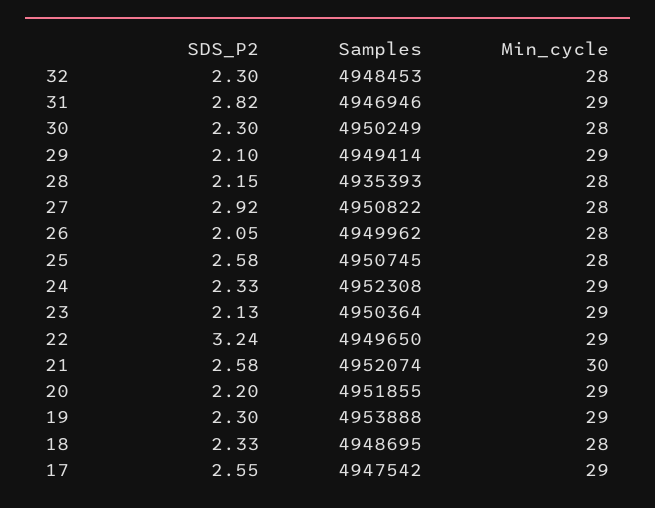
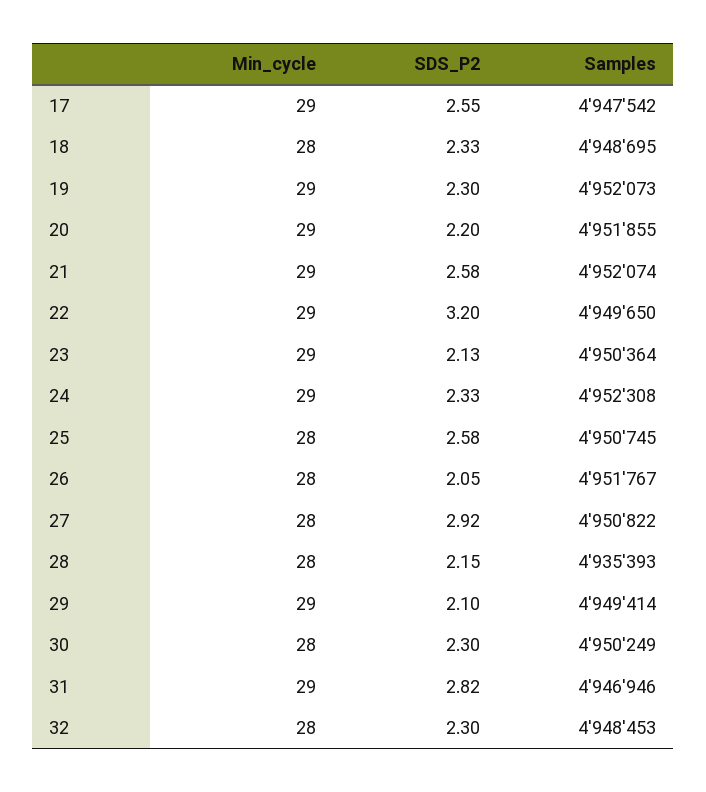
  {
    "SDS_P2": {
      "32": 2.3,
      "31": 2.82,
      "30": 2.3,
      "29": 2.1,
      "28": 2.15,
      "27": 2.92,
      "26": 2.05,
      "25": 2.58,
      "24": 2.33,
      "23": 2.13,
-     "22": 3.24,
+     "22": 3.2,
      "21": 2.58,
      "20": 2.2,
      "19": 2.3,
      "18": 2.33,
      "17": 2.55
    },
    "Samples": {
      "32": 4948453,
      "31": 4946946,
      "30": 4950249,
      "29": 4949414,
      "28": 4935393,
      "27": 4950822,
-     "26": 4949962,
+     "26": 4951767,
      "25": 4950745,
      "24": 4952308,
      "23": 4950364,
      "22": 4949650,
      "21": 4952074,
      "20": 4951855,
-     "19": 4953888,
+     "19": 4952073,
      "18": 4948695,
      "17": 4947542
    },
    "Min_cycle": {
      "32": 28,
      "31": 29,
      "30": 28,
      "29": 29,
      "28": 28,
      "27": 28,
      "26": 28,
      "25": 28,
      "24": 29,
      "23": 29,
      "22": 29,
-     "21": 30,
+     "21": 29,
      "20": 29,
      "19": 29,
      "18": 28,
      "17": 29
    }
  }

